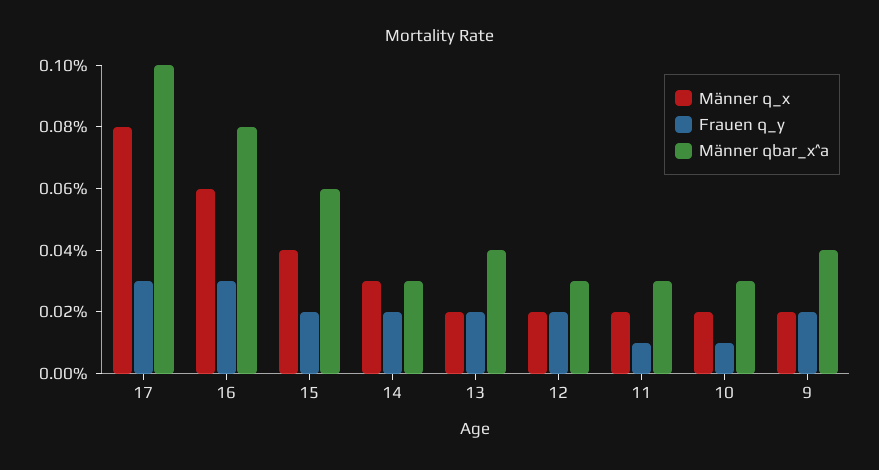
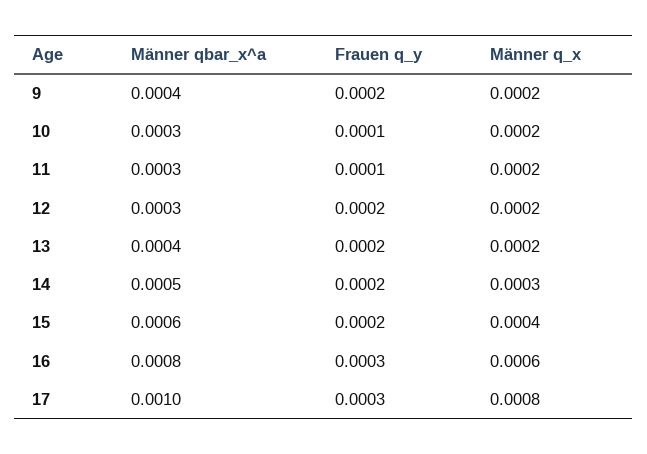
  {
    "Männer q_x": {
      "17": 0.0008,
      "16": 0.0006,
      "15": 0.0004,
      "14": 0.0003,
      "13": 0.0002,
      "12": 0.0002,
      "11": 0.0002,
      "10": 0.0002,
      "9": 0.0002
    },
    "Frauen q_y": {
      "17": 0.0003,
      "16": 0.0003,
      "15": 0.0002,
      "14": 0.0002,
      "13": 0.0002,
      "12": 0.0002,
      "11": 0.0001,
      "10": 0.0001,
      "9": 0.0002
    },
    "Männer qbar_x^a": {
      "17": 0.001,
      "16": 0.0008,
      "15": 0.0006,
-     "14": 0.0003,
+     "14": 0.0005,
      "13": 0.0004,
      "12": 0.0003,
      "11": 0.0003,
      "10": 0.0003,
      "9": 0.0004
    }
  }

